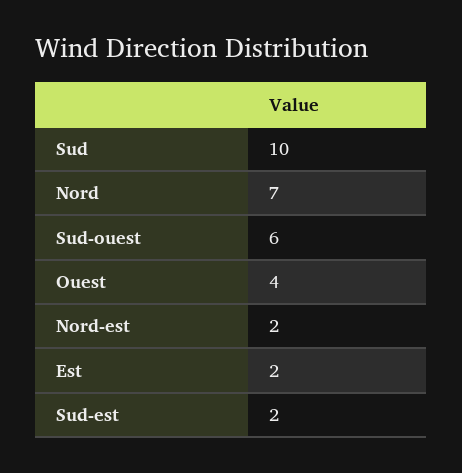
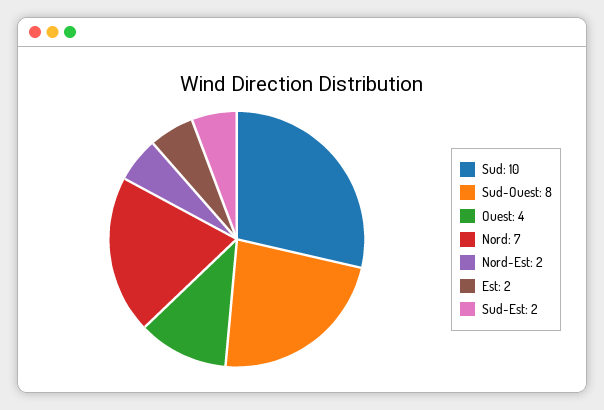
  {
    "Sud": 10,
    "Nord": 7,
-   "Sud-ouest": 6,
+   "Sud-ouest": 8,
    "Ouest": 4,
    "Nord-est": 2,
    "Est": 2,
    "Sud-est": 2
  }

